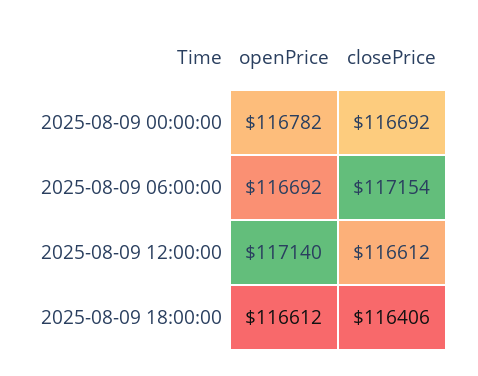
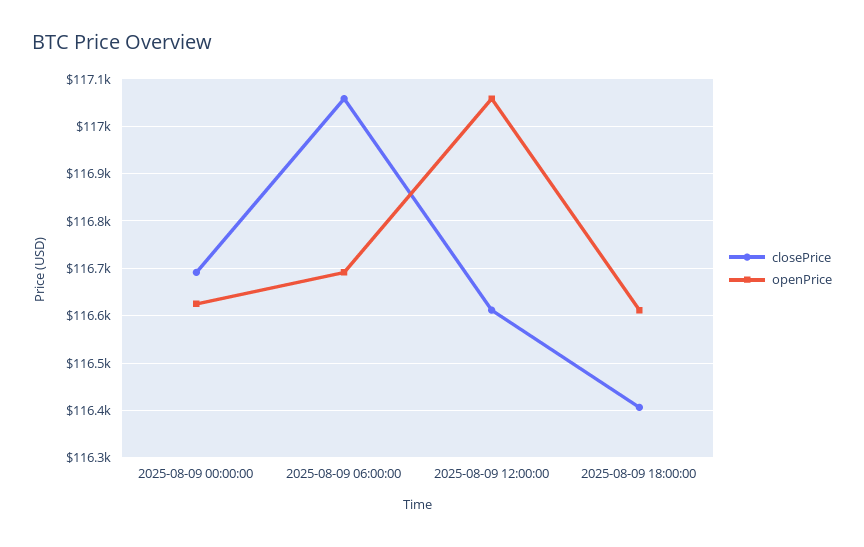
  {
    "openPrice": {
-     "2025-08-09 00:00:00": 116782,
+     "2025-08-09 00:00:00": 116620,
      "2025-08-09 06:00:00": 116692,
-     "2025-08-09 12:00:00": 117140,
+     "2025-08-09 12:00:00": 117060,
      "2025-08-09 18:00:00": 116612
    },
    "closePrice": {
      "2025-08-09 00:00:00": 116692,
-     "2025-08-09 06:00:00": 117154,
+     "2025-08-09 06:00:00": 117060,
      "2025-08-09 12:00:00": 116612,
      "2025-08-09 18:00:00": 116406
    }
  }

